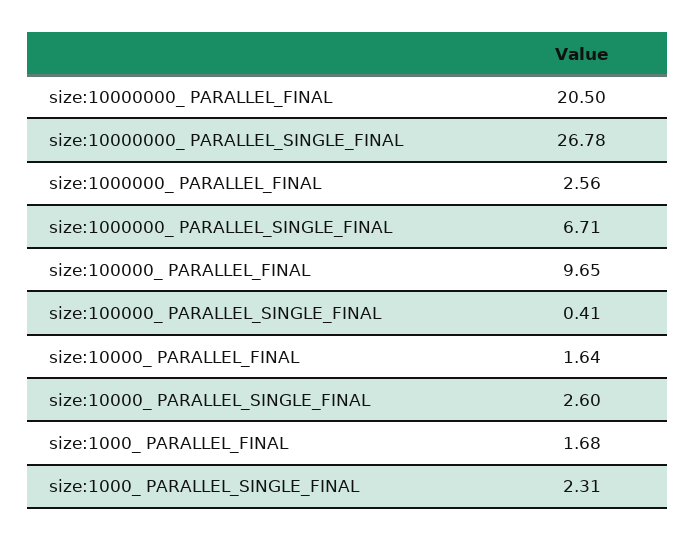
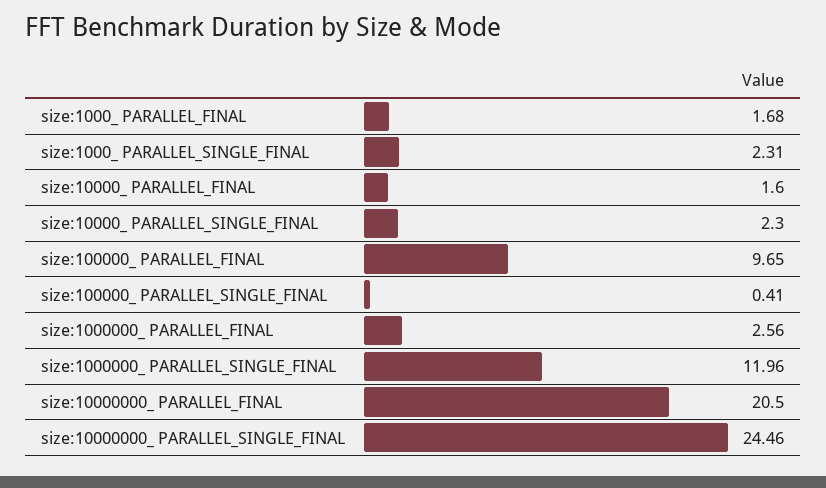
  {
    "size:10000000_ PARALLEL_FINAL": 20.5,
-   "size:10000000_ PARALLEL_SINGLE_FINAL": 26.78,
+   "size:10000000_ PARALLEL_SINGLE_FINAL": 24.46,
    "size:1000000_ PARALLEL_FINAL": 2.56,
-   "size:1000000_ PARALLEL_SINGLE_FINAL": 6.71,
+   "size:1000000_ PARALLEL_SINGLE_FINAL": 11.96,
    "size:100000_ PARALLEL_FINAL": 9.65,
    "size:100000_ PARALLEL_SINGLE_FINAL": 0.41,
-   "size:10000_ PARALLEL_FINAL": 1.64,
+   "size:10000_ PARALLEL_FINAL": 1.6,
-   "size:10000_ PARALLEL_SINGLE_FINAL": 2.6,
+   "size:10000_ PARALLEL_SINGLE_FINAL": 2.3,
    "size:1000_ PARALLEL_FINAL": 1.68,
    "size:1000_ PARALLEL_SINGLE_FINAL": 2.31
  }

